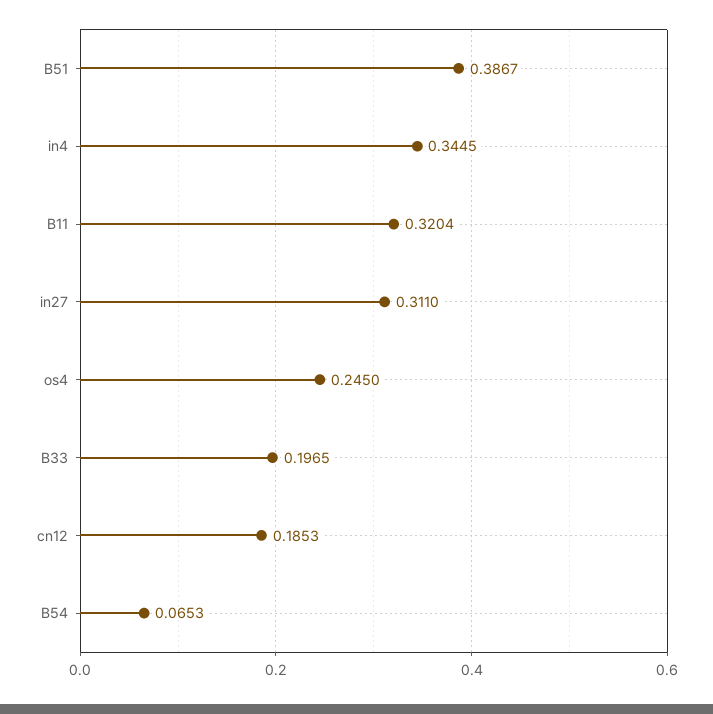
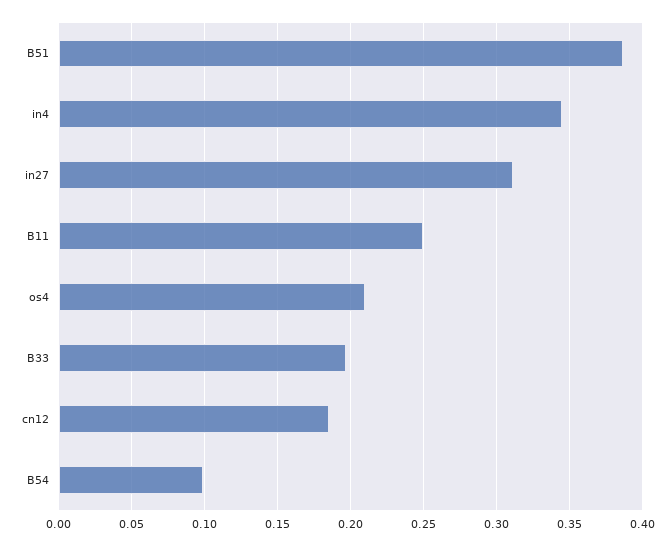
  {
    "B51": 0.3867,
    "in4": 0.3445,
-   "B11": 0.3204,
+   "B11": 0.25,
    "in27": 0.311,
-   "os4": 0.245,
+   "os4": 0.21,
    "B33": 0.1965,
    "cn12": 0.1853,
-   "B54": 0.0653
+   "B54": 0.1
  }

